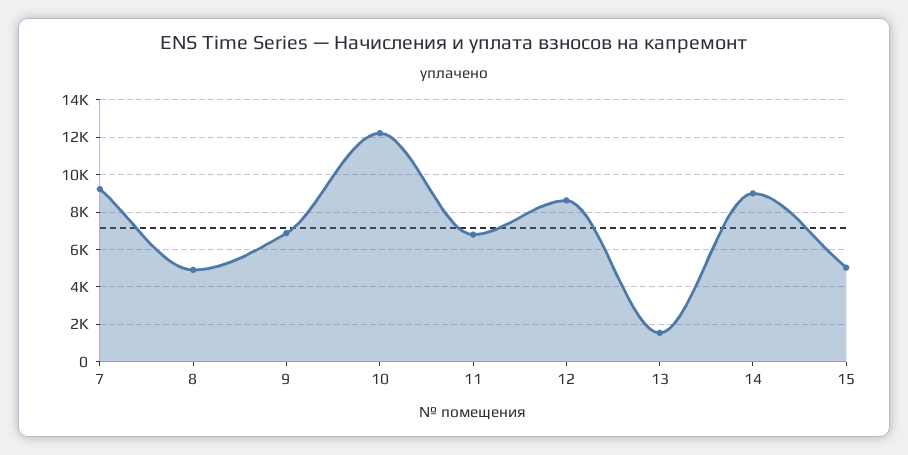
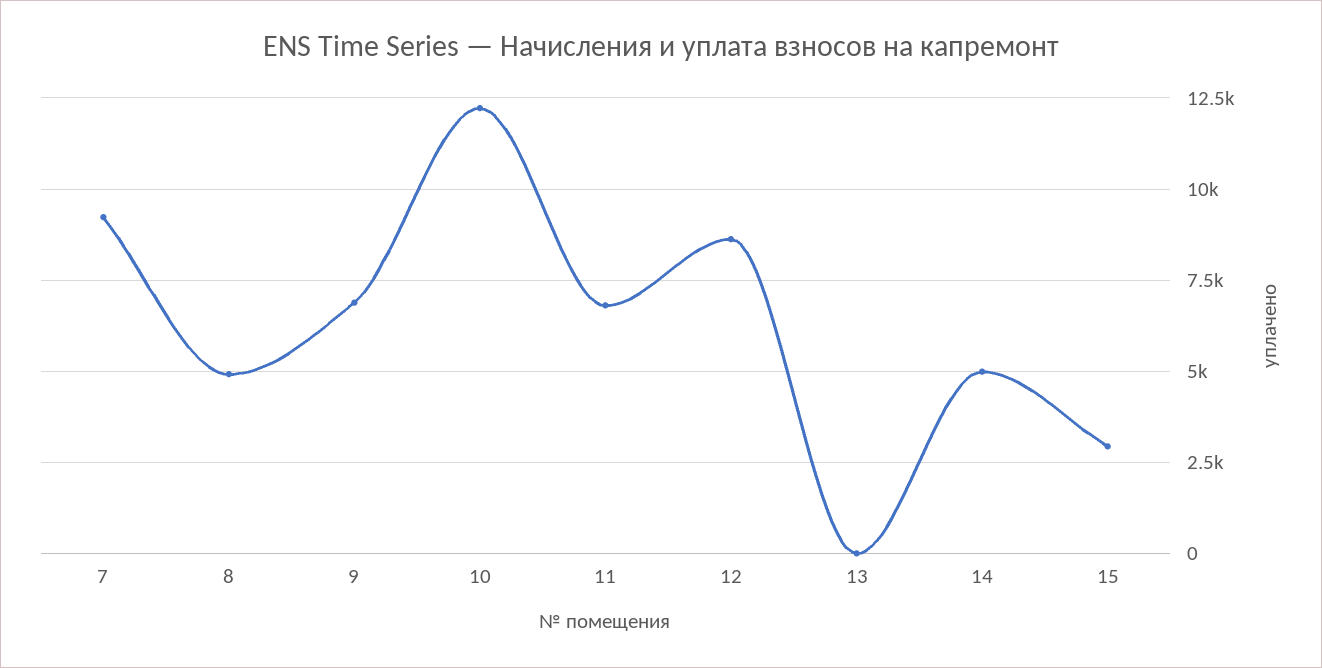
  {
    "7": 9250,
    "8": 5000,
    "9": 7000,
    "10": 12250,
    "11": 6750,
    "12": 8500,
-   "13": 1500,
+   "13": 0,
-   "14": 9000,
+   "14": 5000,
-   "15": 5000
+   "15": 3000
  }

